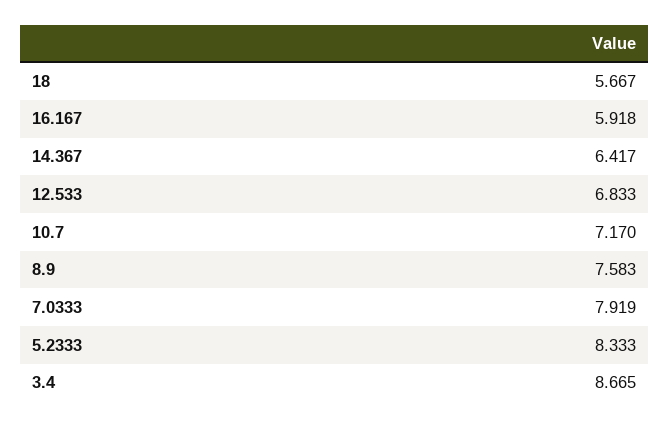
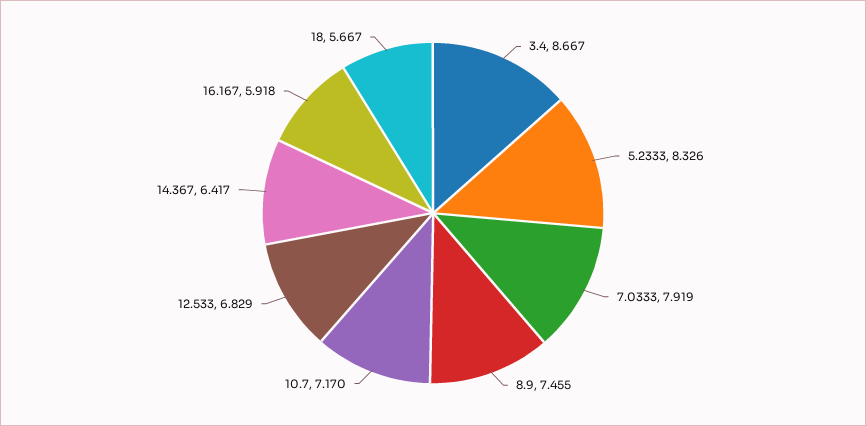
  {
    "18": 5.667,
    "16.167": 5.918,
    "14.367": 6.417,
-   "12.533": 6.833,
+   "12.533": 6.829,
    "10.7": 7.17,
-   "8.9": 7.583,
+   "8.9": 7.455,
    "7.0333": 7.919,
-   "5.2333": 8.333,
+   "5.2333": 8.326,
-   "3.4": 8.665
+   "3.4": 8.667
  }

